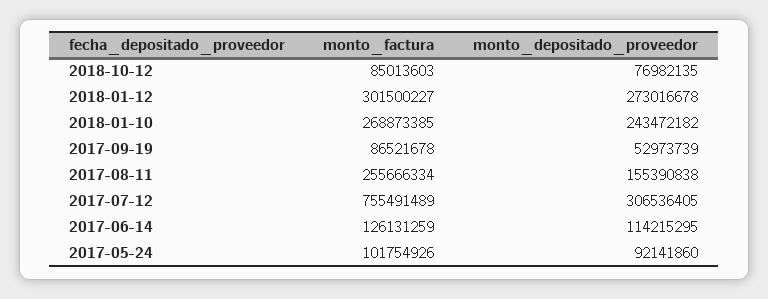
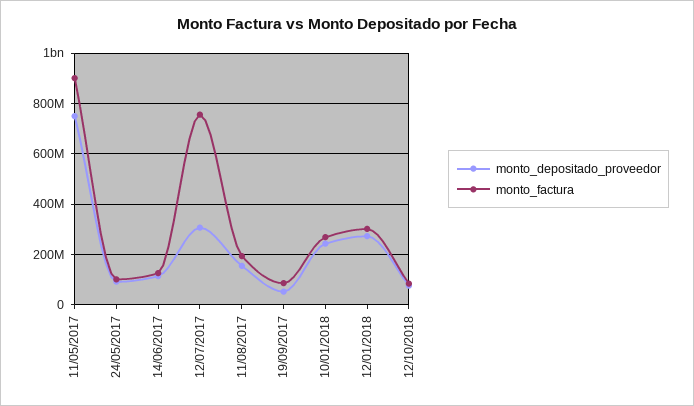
  {
    "monto_factura": {
      "2018-10-12": 85013603,
      "2018-01-12": 301500227,
      "2018-01-10": 268873385,
      "2017-09-19": 86521678,
-     "2017-08-11": 255666334,
+     "2017-08-11": 200000000,
      "2017-07-12": 755491489,
      "2017-06-14": 126131259,
-     "2017-05-24": 101754926
+     "2017-05-24": 101754926,
+     "11/05/2017": 900000000
    },
    "monto_depositado_proveedor": {
      "2018-10-12": 76982135,
      "2018-01-12": 273016678,
      "2018-01-10": 243472182,
      "2017-09-19": 52973739,
      "2017-08-11": 155390838,
      "2017-07-12": 306536405,
      "2017-06-14": 114215295,
-     "2017-05-24": 92141860
+     "2017-05-24": 92141860,
+     "11/05/2017": 750000000
    }
  }

